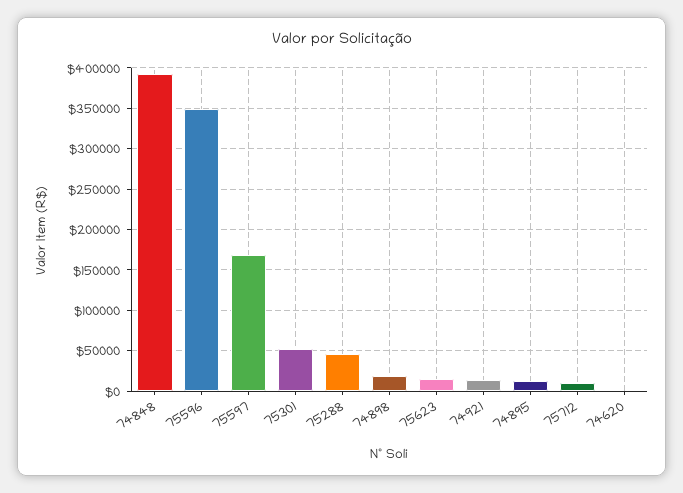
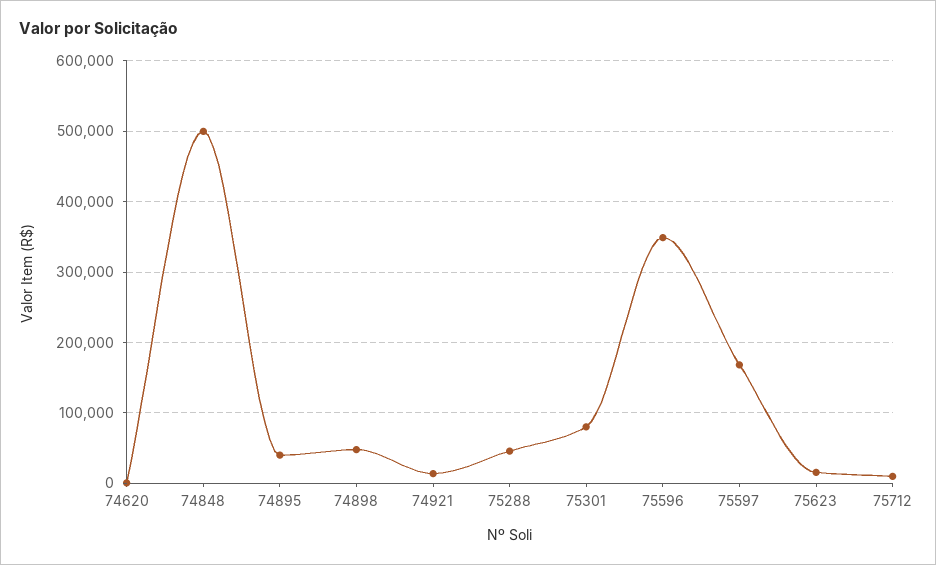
  {
-   "74848": 390000,
+   "74848": 500000,
    "75596": 350000,
    "75597": 170000,
-   "75301": 50000,
+   "75301": 80000,
    "75288": 50000,
-   "74898": 20000,
+   "74898": 50000,
    "75623": 20000,
    "74921": 10000,
-   "74895": 10000,
+   "74895": 40000,
    "75712": 10000,
    "74620": 0
  }

